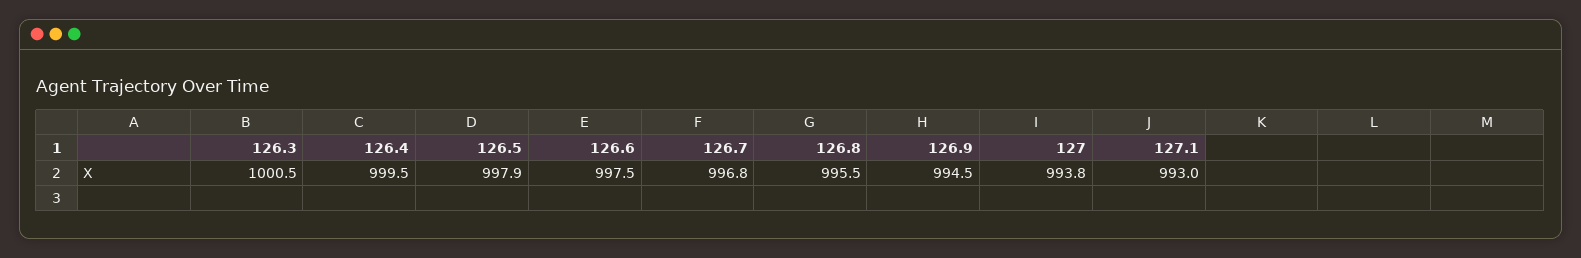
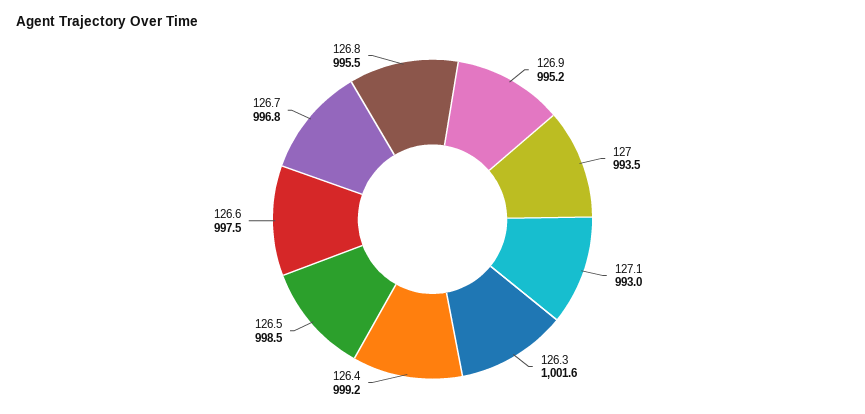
  {
-   "126.3": 1000.5,
+   "126.3": 1001.6,
-   "126.4": 999.5,
+   "126.4": 999.2,
-   "126.5": 997.9,
+   "126.5": 998.5,
    "126.6": 997.5,
    "126.7": 996.8,
    "126.8": 995.5,
-   "126.9": 994.5,
+   "126.9": 995.2,
-   "127": 993.8,
+   "127": 993.5,
    "127.1": 993
  }

